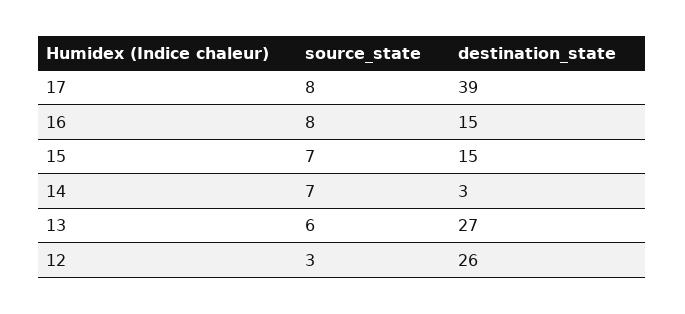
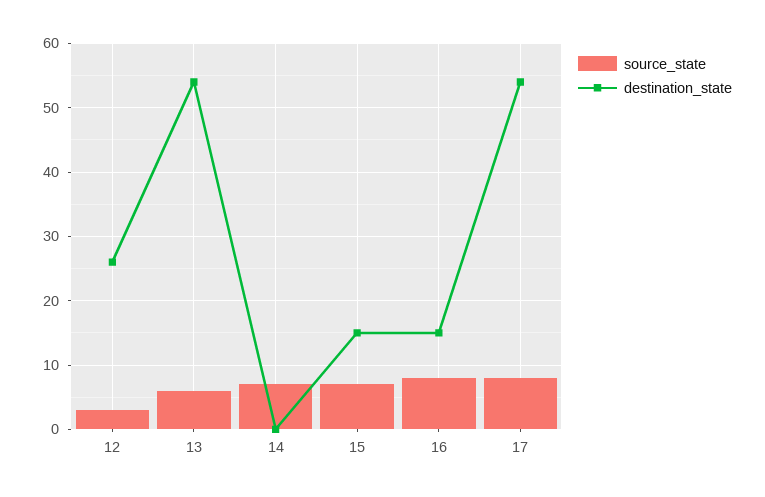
  {
    "source_state": {
      "17": 8,
      "16": 8,
      "15": 7,
      "14": 7,
      "13": 6,
      "12": 3
    },
    "destination_state": {
-     "17": 39,
+     "17": 54,
      "16": 15,
      "15": 15,
-     "14": 3,
+     "14": 0,
-     "13": 27,
+     "13": 54,
      "12": 26
    }
  }

